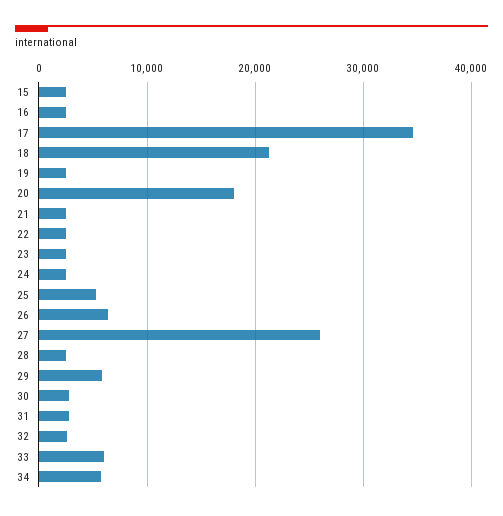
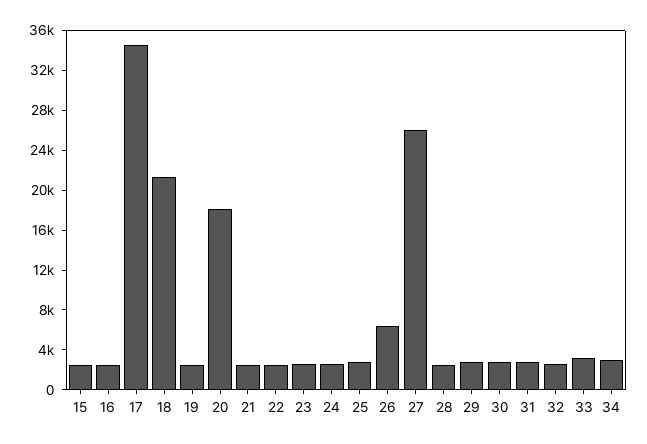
  {
    "15": 3000,
    "16": 2000,
    "17": 35000,
    "18": 21000,
    "19": 3000,
    "20": 18000,
    "21": 3000,
    "22": 3000,
    "23": 3000,
    "24": 3000,
-   "25": 5000,
+   "25": 3000,
    "26": 6000,
    "27": 26000,
    "28": 3000,
-   "29": 6000,
+   "29": 3000,
    "30": 3000,
    "31": 3000,
    "32": 3000,
-   "33": 6000,
+   "33": 3000,
-   "34": 6000
+   "34": 3000
  }

